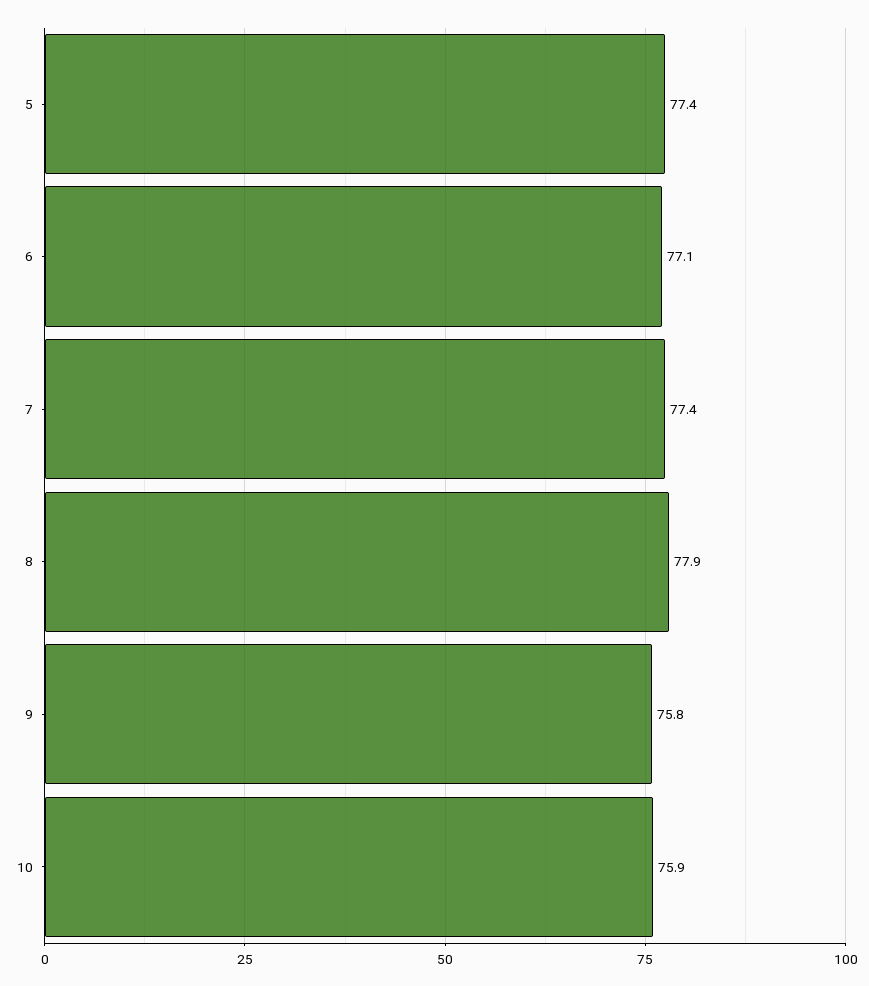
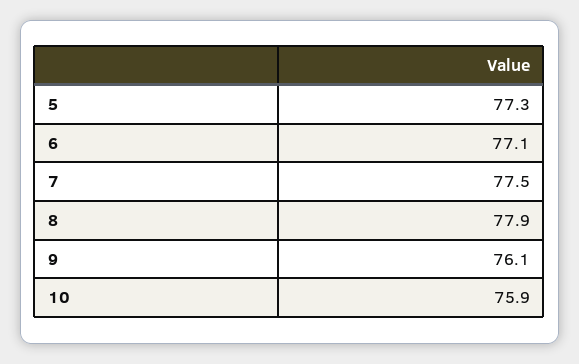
  {
-   "5": 77.4,
+   "5": 77.3,
    "6": 77.1,
-   "7": 77.4,
+   "7": 77.5,
    "8": 77.9,
-   "9": 75.8,
+   "9": 76.1,
    "10": 75.9
  }

